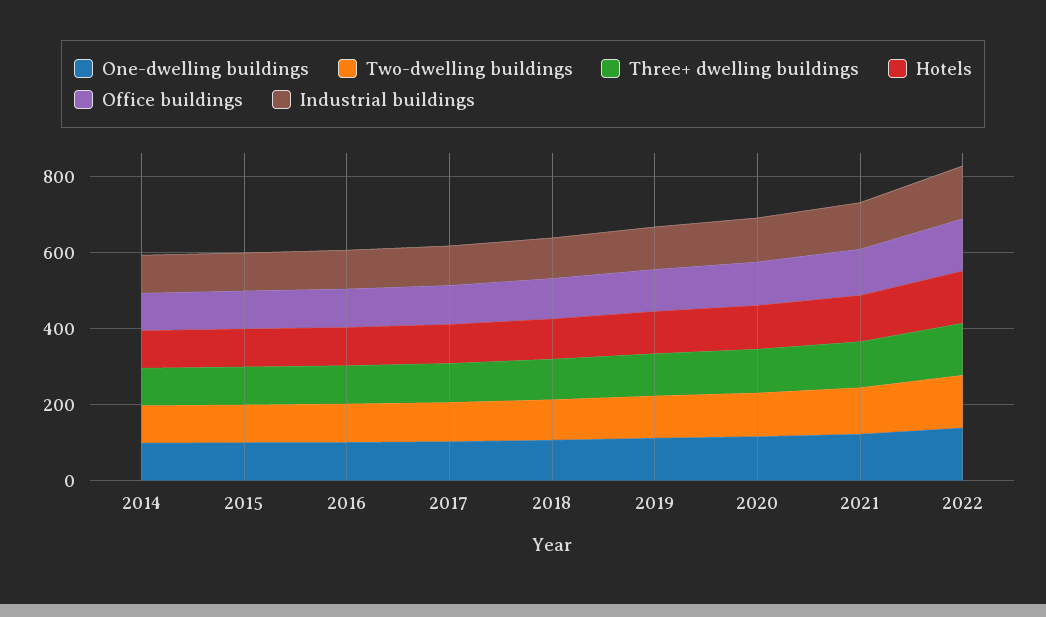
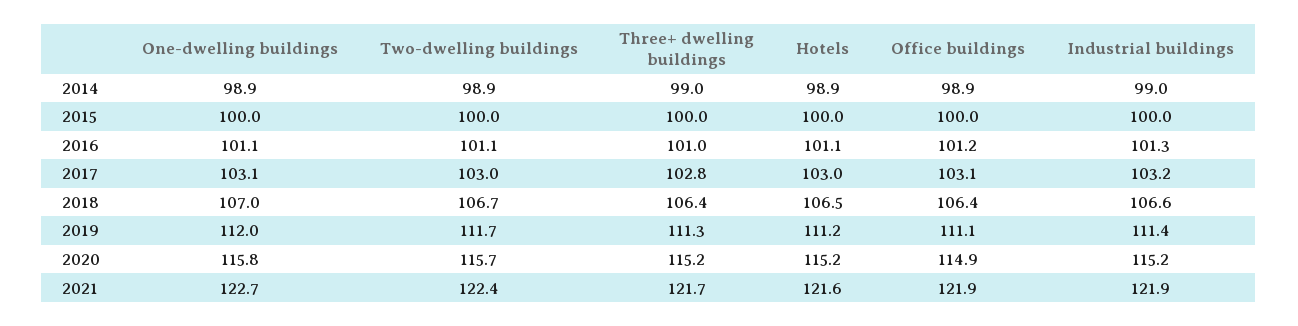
  {
    "One-dwelling buildings": {
      "2014": 98.9,
      "2015": 100,
      "2016": 101.1,
      "2017": 103.1,
      "2018": 107,
      "2019": 112,
      "2020": 115.8,
-     "2021": 122.7,
+     "2021": 122.7
-     "2022": 150
    },
    "Two-dwelling buildings": {
      "2014": 98.9,
      "2015": 100,
      "2016": 101.1,
      "2017": 103,
      "2018": 106.7,
      "2019": 111.7,
      "2020": 115.7,
-     "2021": 122.4,
+     "2021": 122.4
-     "2022": 150
    },
    "Three+ dwelling buildings": {
      "2014": 99,
      "2015": 100,
      "2016": 101,
      "2017": 102.8,
      "2018": 106.4,
      "2019": 111.3,
      "2020": 115.2,
-     "2021": 121.7,
+     "2021": 121.7
-     "2022": 150
    },
    "Hotels": {
      "2014": 98.9,
      "2015": 100,
      "2016": 101.1,
      "2017": 103,
      "2018": 106.5,
      "2019": 111.2,
      "2020": 115.2,
-     "2021": 121.6,
+     "2021": 121.6
-     "2022": 150
    },
    "Office buildings": {
      "2014": 98.9,
      "2015": 100,
      "2016": 101.2,
      "2017": 103.1,
      "2018": 106.4,
      "2019": 111.1,
      "2020": 114.9,
-     "2021": 121.9,
+     "2021": 121.9
-     "2022": 150
    },
    "Industrial buildings": {
      "2014": 99,
      "2015": 100,
      "2016": 101.3,
      "2017": 103.2,
      "2018": 106.6,
      "2019": 111.4,
      "2020": 115.2,
-     "2021": 121.9,
+     "2021": 121.9
-     "2022": 150
    }
  }

